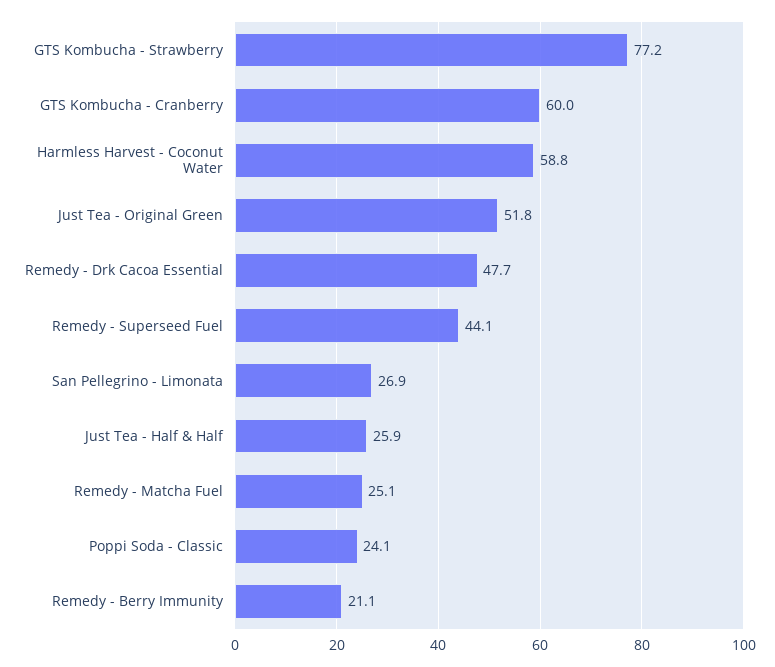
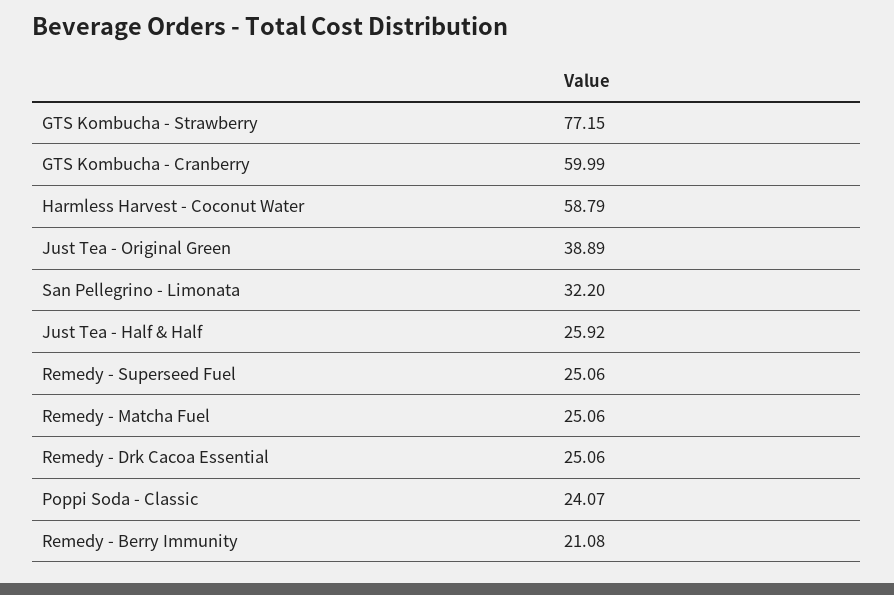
  {
    "GTS Kombucha - Strawberry": 77.15,
    "GTS Kombucha - Cranberry": 59.99,
    "Harmless Harvest - Coconut Water": 58.79,
-   "Just Tea - Original Green": 51.8,
+   "Just Tea - Original Green": 38.89,
-   "Remedy - Drk Cacoa Essential": 47.7,
+   "Remedy - Drk Cacoa Essential": 25.06,
-   "Remedy - Superseed Fuel": 44.1,
+   "Remedy - Superseed Fuel": 25.06,
-   "San Pellegrino - Limonata": 26.9,
+   "San Pellegrino - Limonata": 32.2,
    "Just Tea - Half & Half": 25.92,
    "Remedy - Matcha Fuel": 25.06,
    "Poppi Soda - Classic": 24.07,
    "Remedy - Berry Immunity": 21.08
  }

